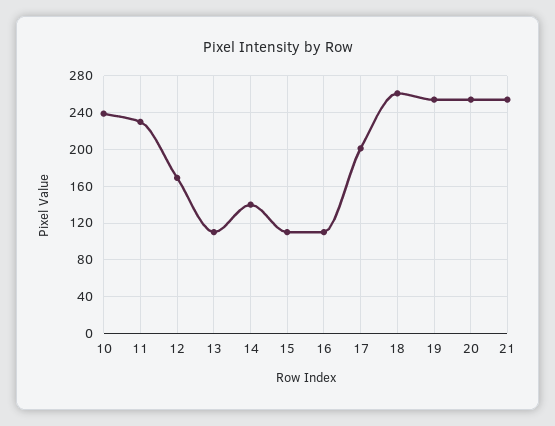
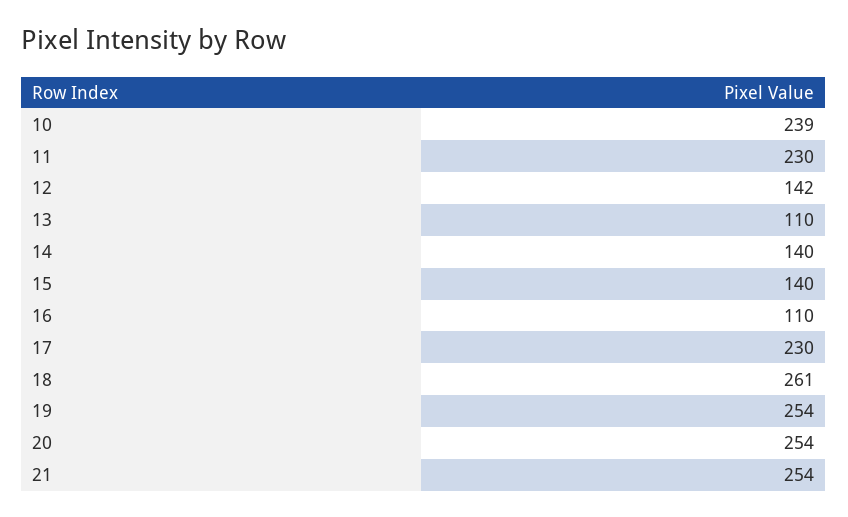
  {
    "10": 239,
    "11": 230,
-   "12": 170,
+   "12": 142,
    "13": 110,
    "14": 140,
-   "15": 110,
+   "15": 140,
    "16": 110,
-   "17": 200,
+   "17": 230,
    "18": 261,
    "19": 254,
    "20": 254,
    "21": 254
  }

